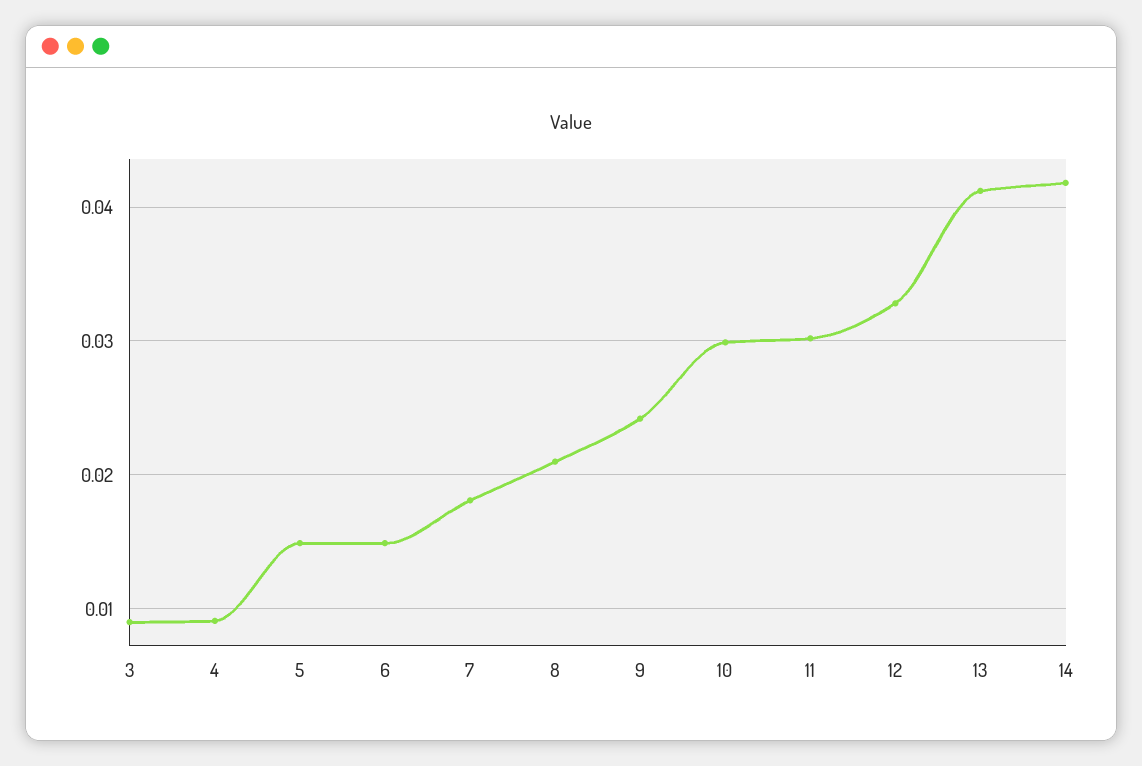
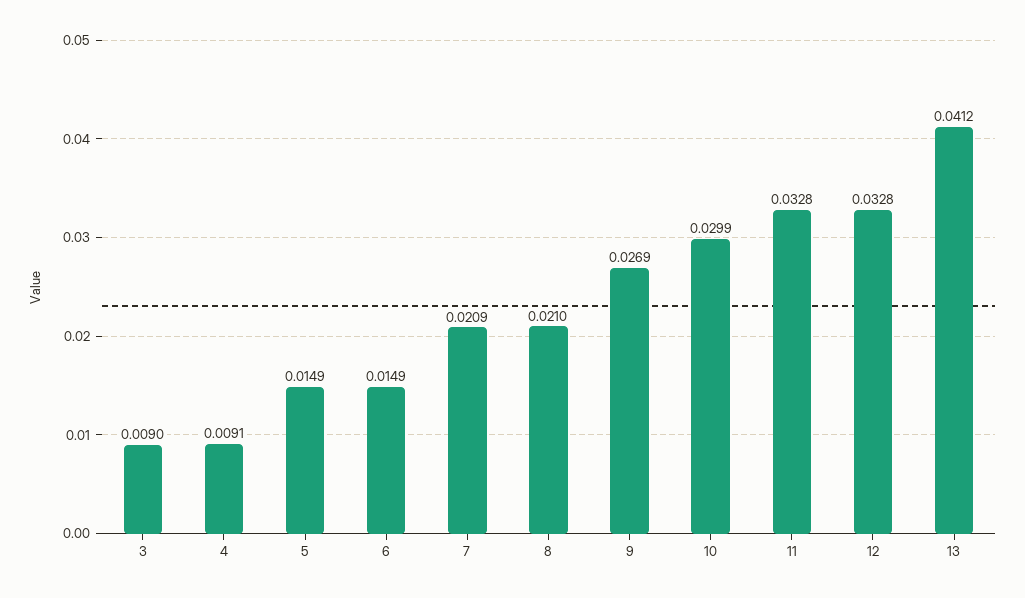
  {
    "3": 0.009,
    "4": 0.0091,
    "5": 0.0149,
    "6": 0.0149,
-   "7": 0.018,
+   "7": 0.0209,
    "8": 0.021,
-   "9": 0.024,
+   "9": 0.0269,
    "10": 0.0299,
-   "11": 0.03,
+   "11": 0.0328,
    "12": 0.0328,
-   "13": 0.0412,
+   "13": 0.0412
-   "14": 0.042
  }

